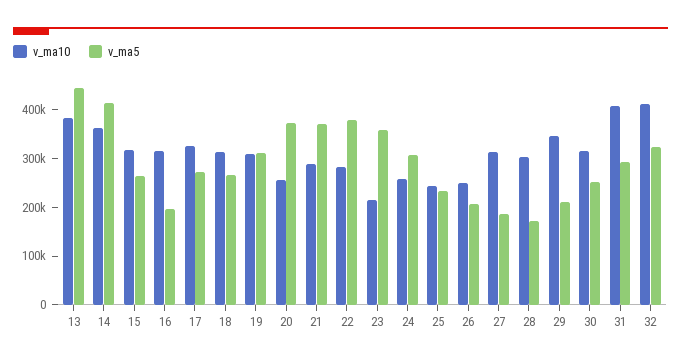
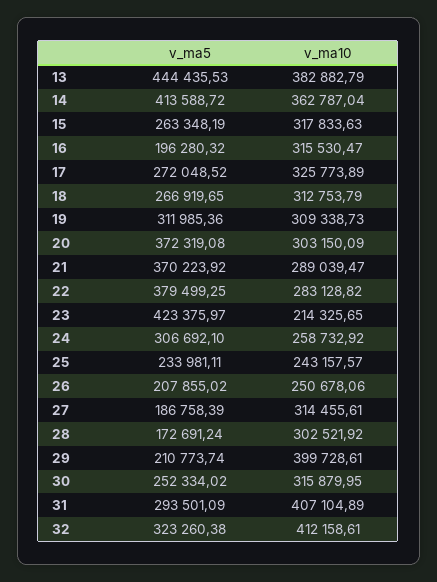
  {
    "v_ma10": {
      "13": 382882.79,
      "14": 362787.04,
      "15": 317833.63,
      "16": 315530.47,
      "17": 325773.89,
      "18": 312753.79,
      "19": 309338.73,
-     "20": 260000,
+     "20": 303150.09,
      "21": 289039.47,
      "22": 283128.82,
      "23": 214325.65,
      "24": 258732.92,
      "25": 243157.57,
      "26": 250678.06,
      "27": 314455.61,
      "28": 302521.92,
-     "29": 340000,
+     "29": 399728.61,
      "30": 315879.95,
      "31": 407104.89,
      "32": 412158.61
    },
    "v_ma5": {
      "13": 444435.53,
      "14": 413588.72,
      "15": 263348.19,
      "16": 196280.32,
      "17": 272048.52,
      "18": 266919.65,
      "19": 311985.36,
      "20": 372319.08,
      "21": 370223.92,
      "22": 379499.25,
-     "23": 360000,
+     "23": 423375.97,
      "24": 306692.1,
      "25": 233981.11,
      "26": 207855.02,
      "27": 186758.39,
      "28": 172691.24,
      "29": 210773.74,
      "30": 252334.02,
      "31": 293501.09,
      "32": 323260.38
    }
  }

